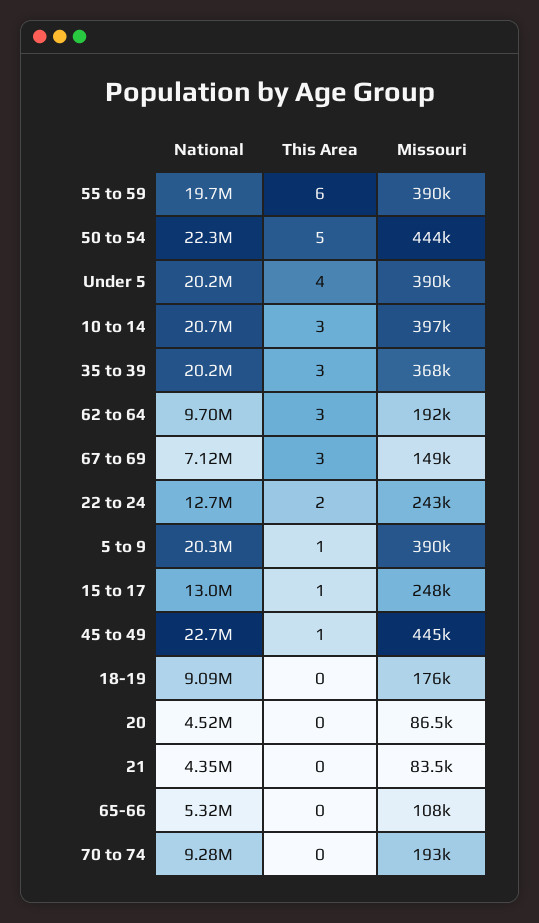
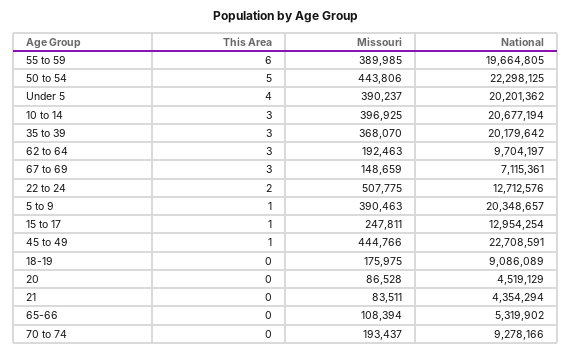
  {
    "National": {
      "55 to 59": 19664805,
      "50 to 54": 22298125,
      "Under 5": 20201362,
      "10 to 14": 20677194,
      "35 to 39": 20179642,
      "62 to 64": 9704197,
      "67 to 69": 7115361,
      "22 to 24": 12712576,
      "5 to 9": 20348657,
      "15 to 17": 12954254,
      "45 to 49": 22708591,
      "18-19": 9086089,
      "20": 4519129,
      "21": 4354294,
      "65-66": 5319902,
      "70 to 74": 9278166
    },
    "This Area": {
      "55 to 59": 6,
      "50 to 54": 5,
      "Under 5": 4,
      "10 to 14": 3,
      "35 to 39": 3,
      "62 to 64": 3,
      "67 to 69": 3,
      "22 to 24": 2,
      "5 to 9": 1,
      "15 to 17": 1,
      "45 to 49": 1,
      "18-19": 0,
      "20": 0,
      "21": 0,
      "65-66": 0,
      "70 to 74": 0
    },
    "Missouri": {
      "55 to 59": 389985,
      "50 to 54": 443806,
      "Under 5": 390237,
      "10 to 14": 396925,
      "35 to 39": 368070,
      "62 to 64": 192463,
      "67 to 69": 148659,
-     "22 to 24": 243000,
+     "22 to 24": 507775,
      "5 to 9": 390463,
      "15 to 17": 247811,
      "45 to 49": 444766,
      "18-19": 175975,
      "20": 86528,
      "21": 83511,
      "65-66": 108394,
      "70 to 74": 193437
    }
  }

